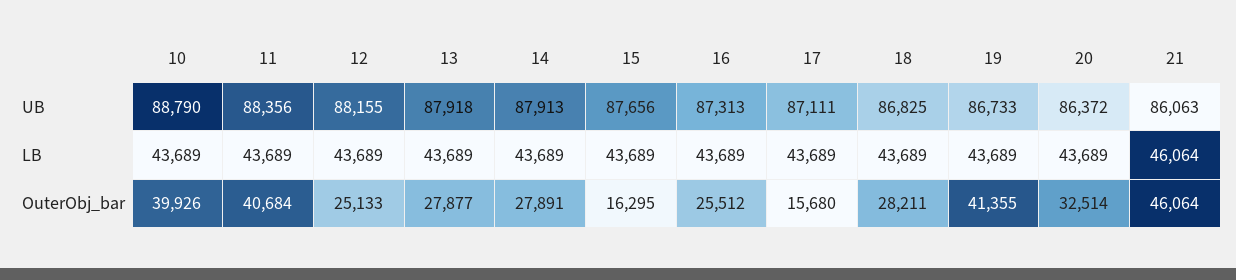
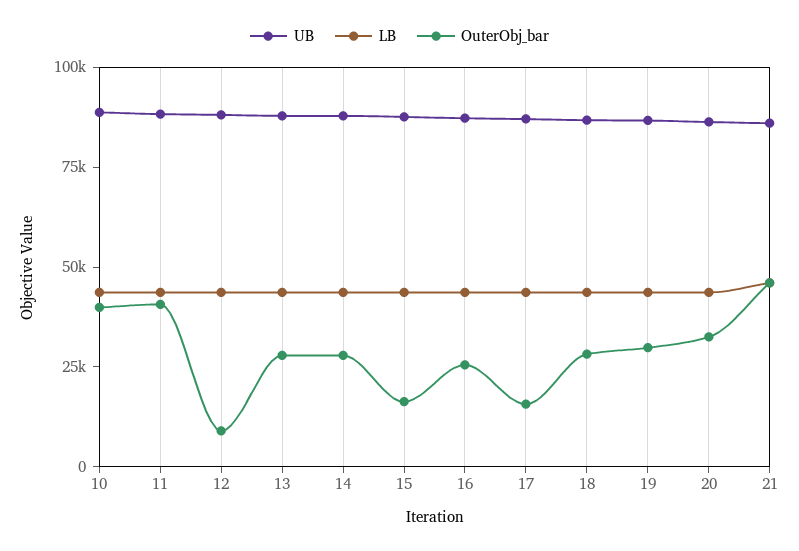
  {
    "UB": {
      "10": 88790,
      "11": 88356,
      "12": 88155,
      "13": 87918,
      "14": 87913,
      "15": 87656,
      "16": 87313,
      "17": 87111,
      "18": 86825,
      "19": 86733,
      "20": 86372,
      "21": 86063
    },
    "LB": {
      "10": 43689,
      "11": 43689,
      "12": 43689,
      "13": 43689,
      "14": 43689,
      "15": 43689,
      "16": 43689,
      "17": 43689,
      "18": 43689,
      "19": 43689,
      "20": 43689,
      "21": 46064
    },
    "OuterObj_bar": {
      "10": 39926,
      "11": 40684,
-     "12": 25133,
+     "12": 10000,
      "13": 27877,
      "14": 27891,
      "15": 16295,
      "16": 25512,
      "17": 15680,
      "18": 28211,
-     "19": 41355,
+     "19": 30000,
      "20": 32514,
      "21": 46064
    }
  }

